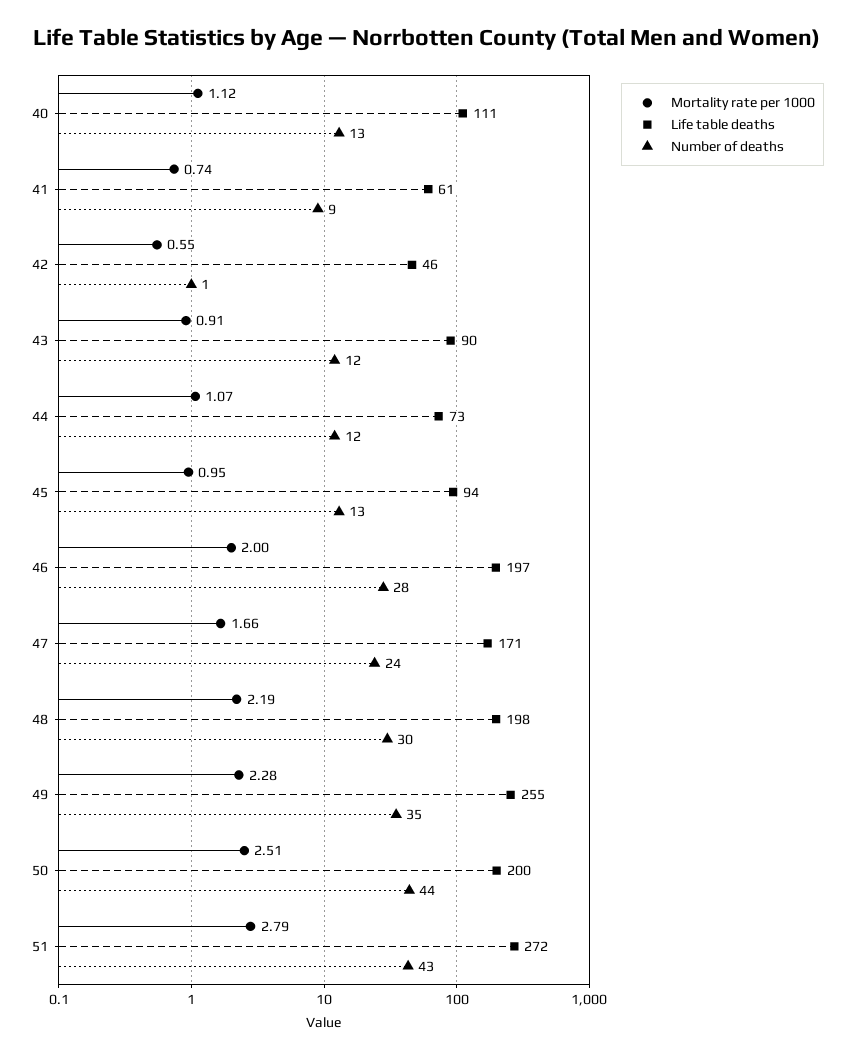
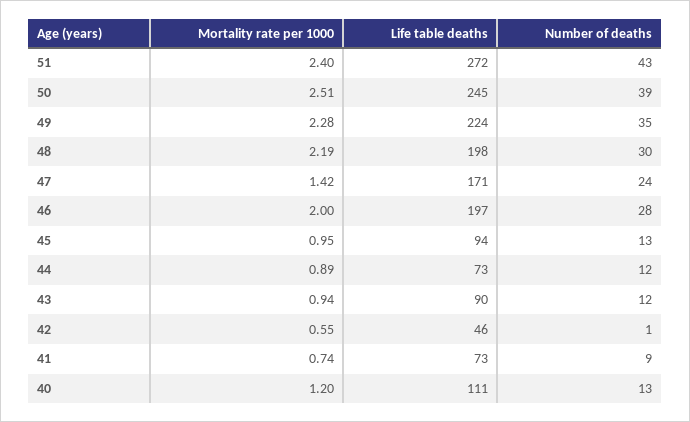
  {
    "Mortality rate per 1000": {
-     "40": 1.12,
+     "40": 1.2,
      "41": 0.74,
      "42": 0.55,
-     "43": 0.91,
+     "43": 0.94,
-     "44": 1.07,
+     "44": 0.89,
      "45": 0.95,
      "46": 2,
-     "47": 1.66,
+     "47": 1.42,
      "48": 2.19,
      "49": 2.28,
      "50": 2.51,
-     "51": 2.79
+     "51": 2.4
    },
    "Life table deaths": {
      "40": 111,
-     "41": 61,
+     "41": 73,
      "42": 46,
      "43": 90,
      "44": 73,
      "45": 94,
      "46": 197,
      "47": 171,
      "48": 198,
-     "49": 255,
+     "49": 224,
-     "50": 200,
+     "50": 245,
      "51": 272
    },
    "Number of deaths": {
      "40": 13,
      "41": 9,
      "42": 1,
      "43": 12,
      "44": 12,
      "45": 13,
      "46": 28,
      "47": 24,
      "48": 30,
      "49": 35,
-     "50": 44,
+     "50": 39,
      "51": 43
    }
  }

